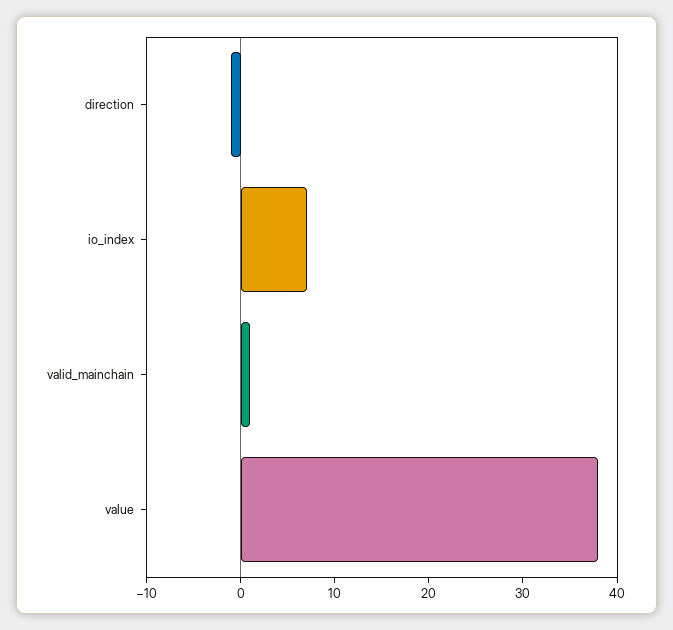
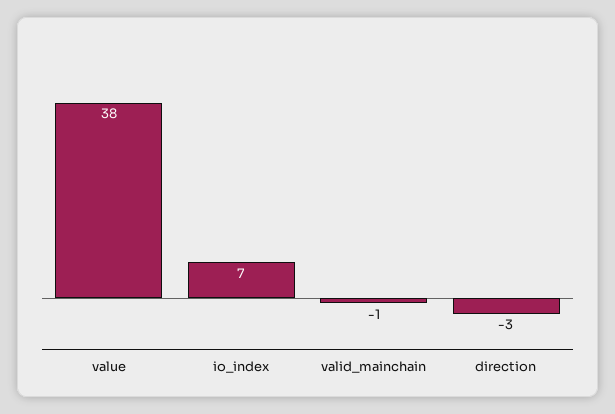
  {
-   "direction": -1,
+   "direction": -3,
    "io_index": 7,
-   "valid_mainchain": 1,
+   "valid_mainchain": -1,
    "value": 38
  }

